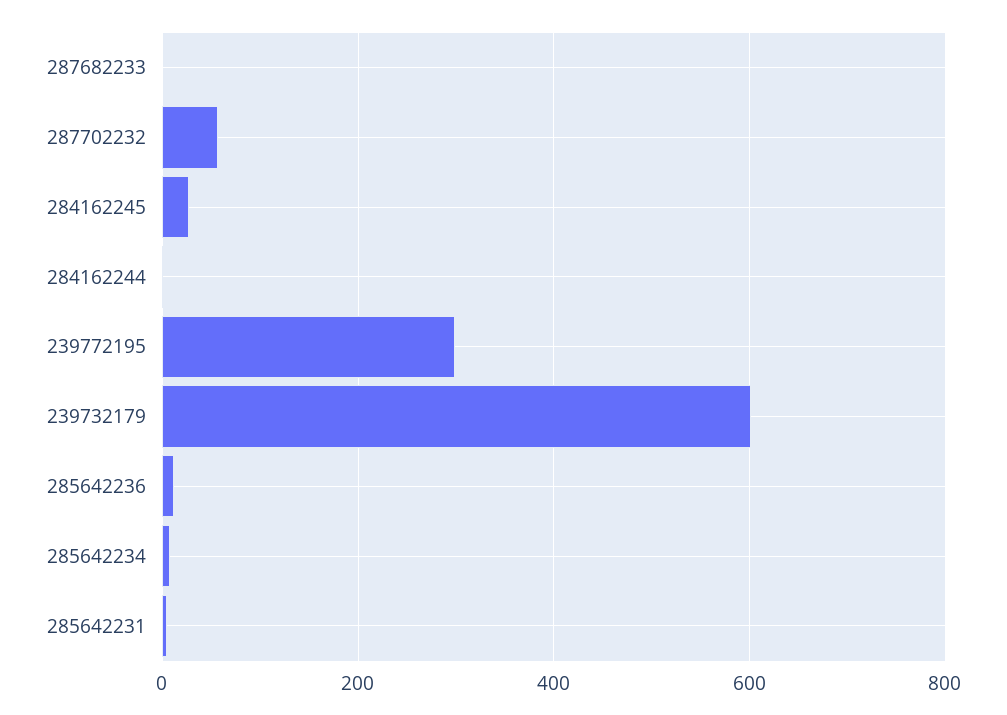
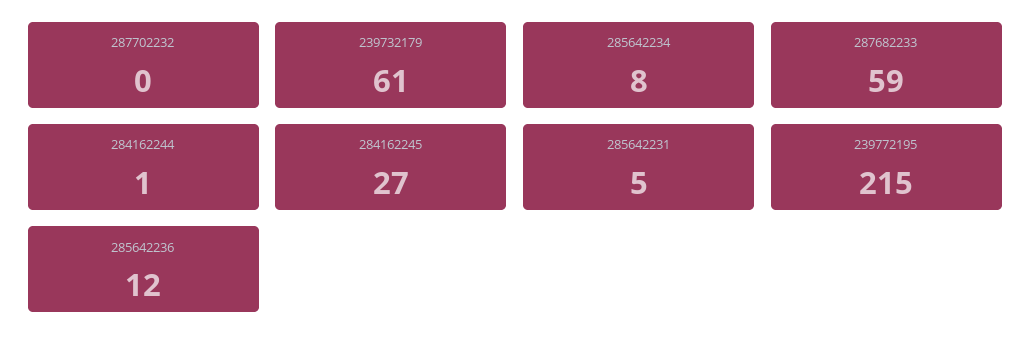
  {
-   "287682233": 0,
+   "287682233": 59,
-   "287702232": 60,
+   "287702232": 0,
    "284162245": 27,
    "284162244": 1,
-   "239772195": 300,
+   "239772195": 215,
-   "239732179": 600,
+   "239732179": 61,
    "285642236": 12,
    "285642234": 8,
    "285642231": 5
  }

